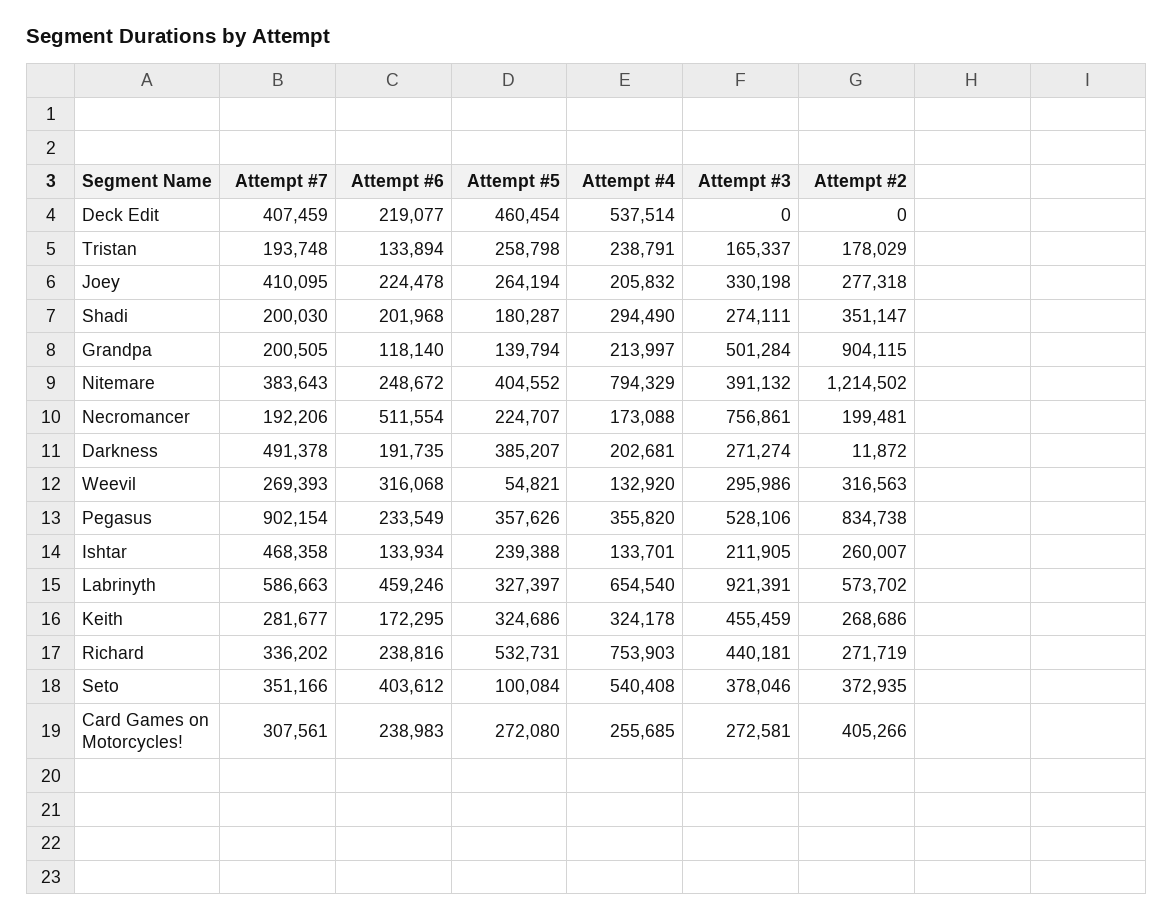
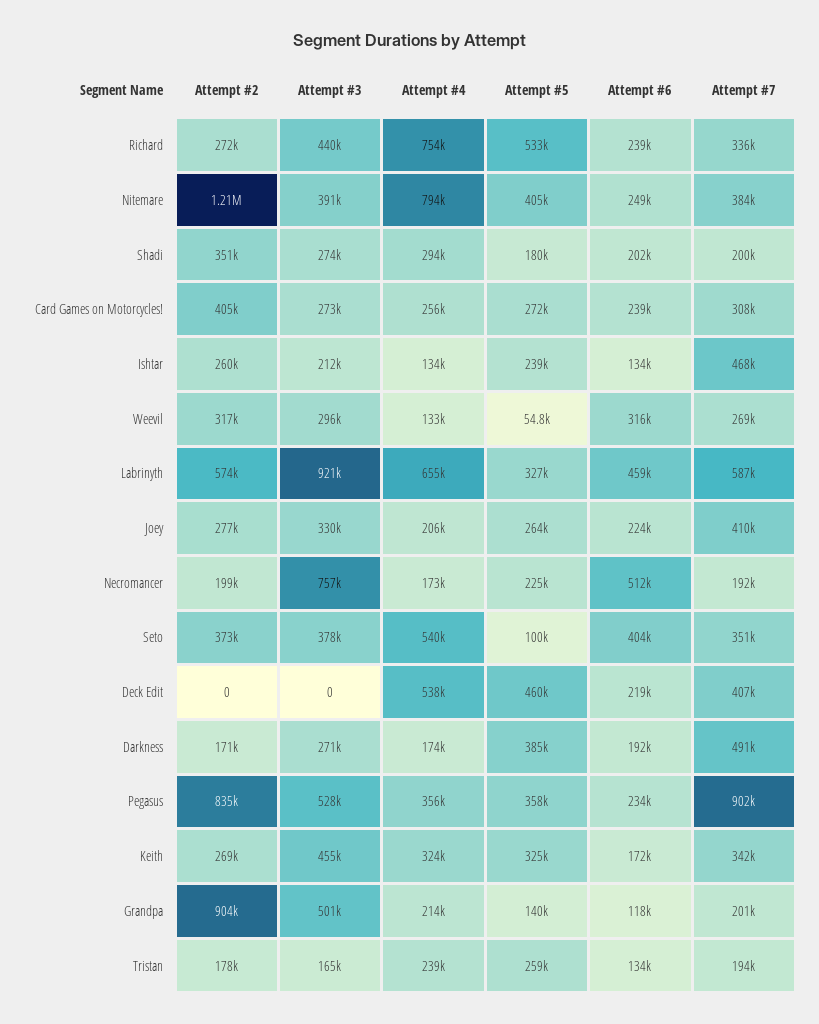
  {
    "Attempt #7": {
      "Deck Edit": 407459,
      "Tristan": 193748,
      "Joey": 410095,
      "Shadi": 200030,
      "Grandpa": 200505,
      "Nitemare": 383643,
      "Necromancer": 192206,
      "Darkness": 491378,
      "Weevil": 269393,
      "Pegasus": 902154,
      "Ishtar": 468358,
      "Labrinyth": 586663,
-     "Keith": 281677,
+     "Keith": 342000,
      "Richard": 336202,
      "Seto": 351166,
      "Card Games on Motorcycles!": 307561
    },
    "Attempt #6": {
      "Deck Edit": 219077,
      "Tristan": 133894,
      "Joey": 224478,
      "Shadi": 201968,
      "Grandpa": 118140,
      "Nitemare": 248672,
      "Necromancer": 511554,
      "Darkness": 191735,
      "Weevil": 316068,
      "Pegasus": 233549,
      "Ishtar": 133934,
      "Labrinyth": 459246,
      "Keith": 172295,
      "Richard": 238816,
      "Seto": 403612,
      "Card Games on Motorcycles!": 238983
    },
    "Attempt #5": {
      "Deck Edit": 460454,
      "Tristan": 258798,
      "Joey": 264194,
      "Shadi": 180287,
      "Grandpa": 139794,
      "Nitemare": 404552,
      "Necromancer": 224707,
      "Darkness": 385207,
      "Weevil": 54821,
      "Pegasus": 357626,
      "Ishtar": 239388,
      "Labrinyth": 327397,
      "Keith": 324686,
      "Richard": 532731,
      "Seto": 100084,
      "Card Games on Motorcycles!": 272080
    },
    "Attempt #4": {
      "Deck Edit": 537514,
      "Tristan": 238791,
      "Joey": 205832,
      "Shadi": 294490,
      "Grandpa": 213997,
      "Nitemare": 794329,
      "Necromancer": 173088,
-     "Darkness": 202681,
+     "Darkness": 174000,
      "Weevil": 132920,
      "Pegasus": 355820,
      "Ishtar": 133701,
      "Labrinyth": 654540,
      "Keith": 324178,
      "Richard": 753903,
      "Seto": 540408,
      "Card Games on Motorcycles!": 255685
    },
    "Attempt #3": {
      "Deck Edit": 0,
      "Tristan": 165337,
      "Joey": 330198,
      "Shadi": 274111,
      "Grandpa": 501284,
      "Nitemare": 391132,
      "Necromancer": 756861,
      "Darkness": 271274,
      "Weevil": 295986,
      "Pegasus": 528106,
      "Ishtar": 211905,
      "Labrinyth": 921391,
      "Keith": 455459,
      "Richard": 440181,
      "Seto": 378046,
      "Card Games on Motorcycles!": 272581
    },
    "Attempt #2": {
      "Deck Edit": 0,
      "Tristan": 178029,
      "Joey": 277318,
      "Shadi": 351147,
      "Grandpa": 904115,
      "Nitemare": 1214502,
      "Necromancer": 199481,
-     "Darkness": 11872,
+     "Darkness": 171000,
      "Weevil": 316563,
      "Pegasus": 834738,
      "Ishtar": 260007,
      "Labrinyth": 573702,
      "Keith": 268686,
      "Richard": 271719,
      "Seto": 372935,
      "Card Games on Motorcycles!": 405266
    }
  }

